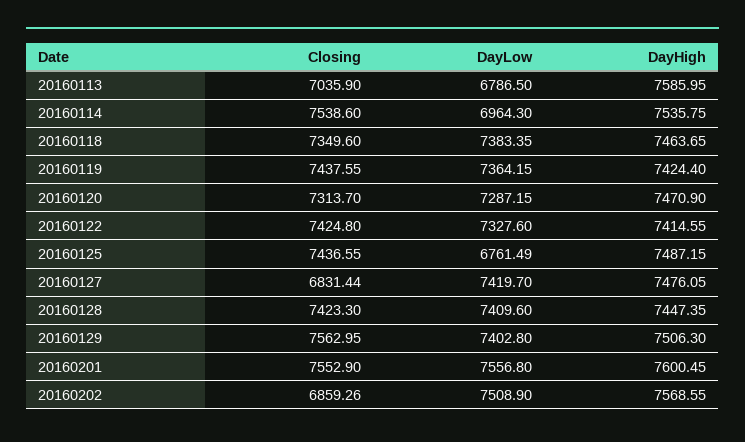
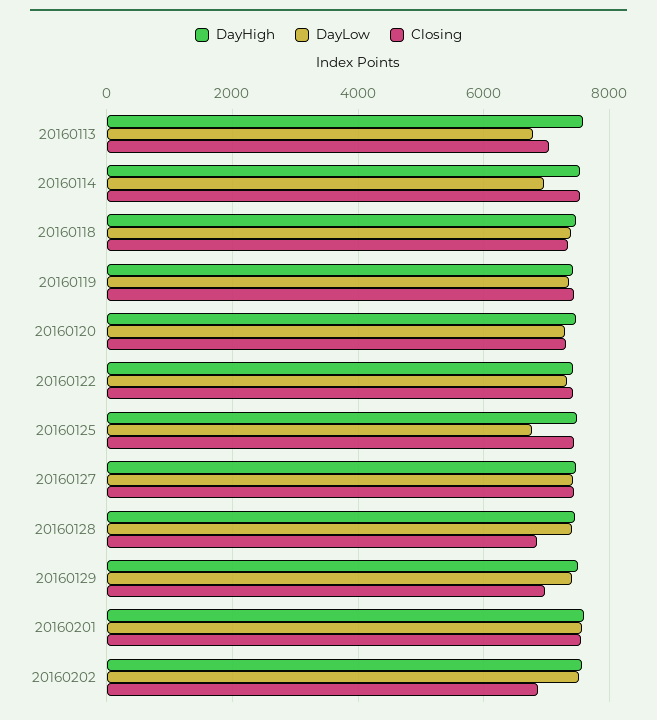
  {
    "Closing": {
      "20160113": 7035.9,
      "20160114": 7538.6,
      "20160118": 7349.6,
      "20160119": 7437.55,
      "20160120": 7313.7,
      "20160122": 7424.8,
      "20160125": 7436.55,
-     "20160127": 6831.44,
+     "20160127": 7400,
-     "20160128": 7423.3,
+     "20160128": 6800,
-     "20160129": 7562.95,
+     "20160129": 7000,
      "20160201": 7552.9,
      "20160202": 6859.26
    },
    "DayLow": {
      "20160113": 6786.5,
      "20160114": 6964.3,
      "20160118": 7383.35,
      "20160119": 7364.15,
      "20160120": 7287.15,
      "20160122": 7327.6,
      "20160125": 6761.49,
      "20160127": 7419.7,
      "20160128": 7409.6,
      "20160129": 7402.8,
      "20160201": 7556.8,
      "20160202": 7508.9
    },
    "DayHigh": {
      "20160113": 7585.95,
      "20160114": 7535.75,
      "20160118": 7463.65,
      "20160119": 7424.4,
      "20160120": 7470.9,
      "20160122": 7414.55,
      "20160125": 7487.15,
      "20160127": 7476.05,
      "20160128": 7447.35,
      "20160129": 7506.3,
      "20160201": 7600.45,
      "20160202": 7568.55
    }
  }

